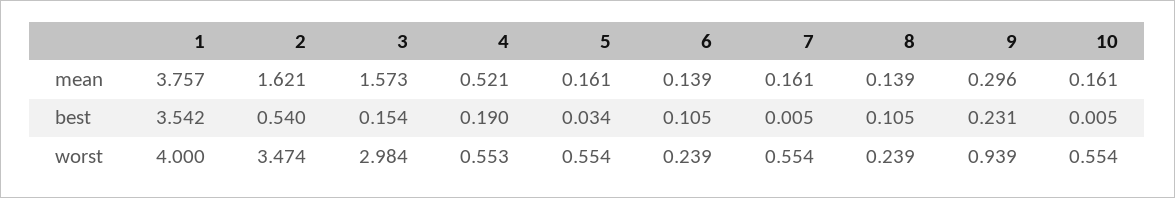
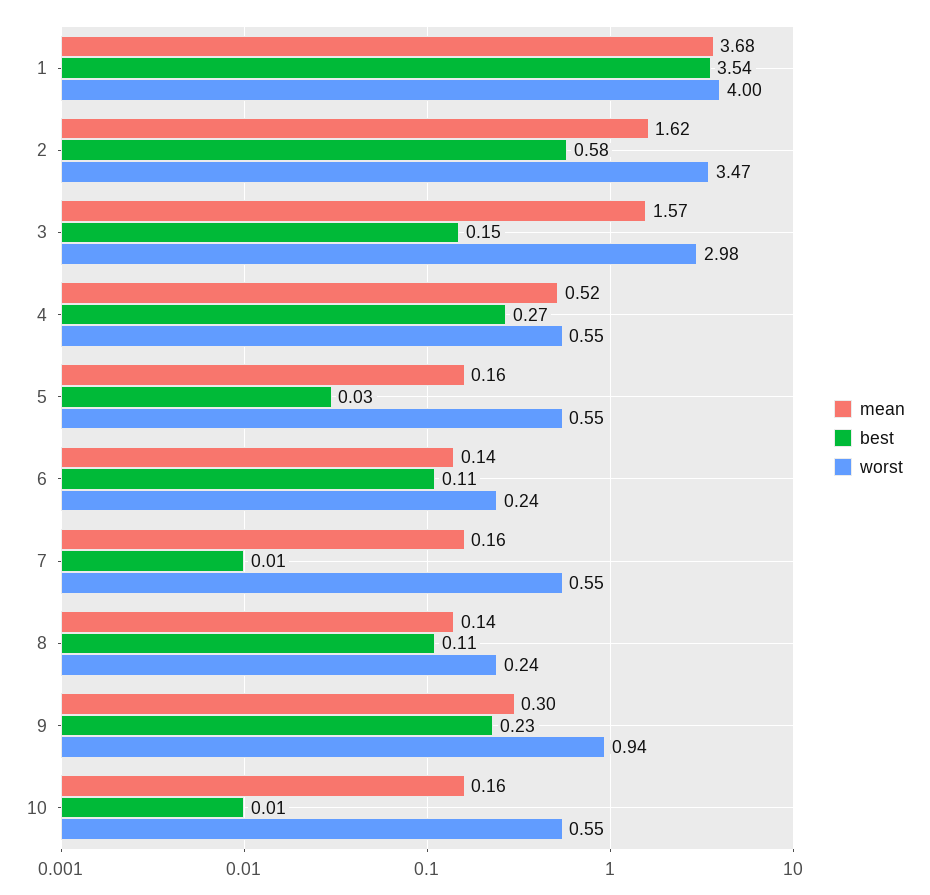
  {
    "mean": {
-     "1": 3.757,
+     "1": 3.68,
      "2": 1.621,
      "3": 1.573,
      "4": 0.521,
      "5": 0.161,
      "6": 0.139,
      "7": 0.161,
      "8": 0.139,
      "9": 0.296,
      "10": 0.161
    },
    "best": {
      "1": 3.542,
-     "2": 0.54,
+     "2": 0.58,
      "3": 0.154,
-     "4": 0.19,
+     "4": 0.27,
      "5": 0.034,
      "6": 0.105,
      "7": 0.005,
      "8": 0.105,
      "9": 0.231,
      "10": 0.005
    },
    "worst": {
      "1": 4,
      "2": 3.474,
      "3": 2.984,
      "4": 0.553,
      "5": 0.554,
      "6": 0.239,
      "7": 0.554,
      "8": 0.239,
      "9": 0.939,
      "10": 0.554
    }
  }

